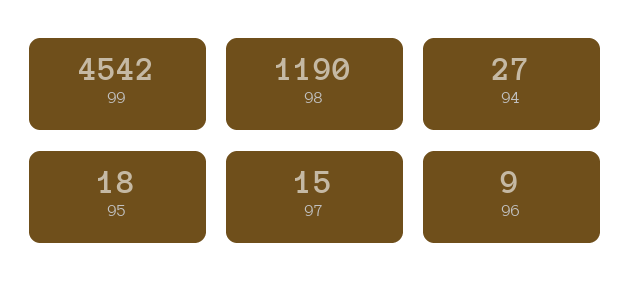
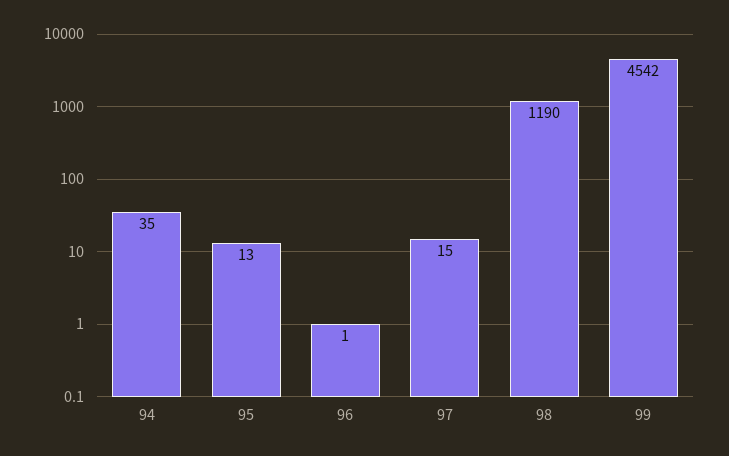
  {
    "99": 4542,
    "98": 1190,
-   "94": 27,
+   "94": 35,
-   "95": 18,
+   "95": 13,
    "97": 15,
-   "96": 9
+   "96": 1
  }

